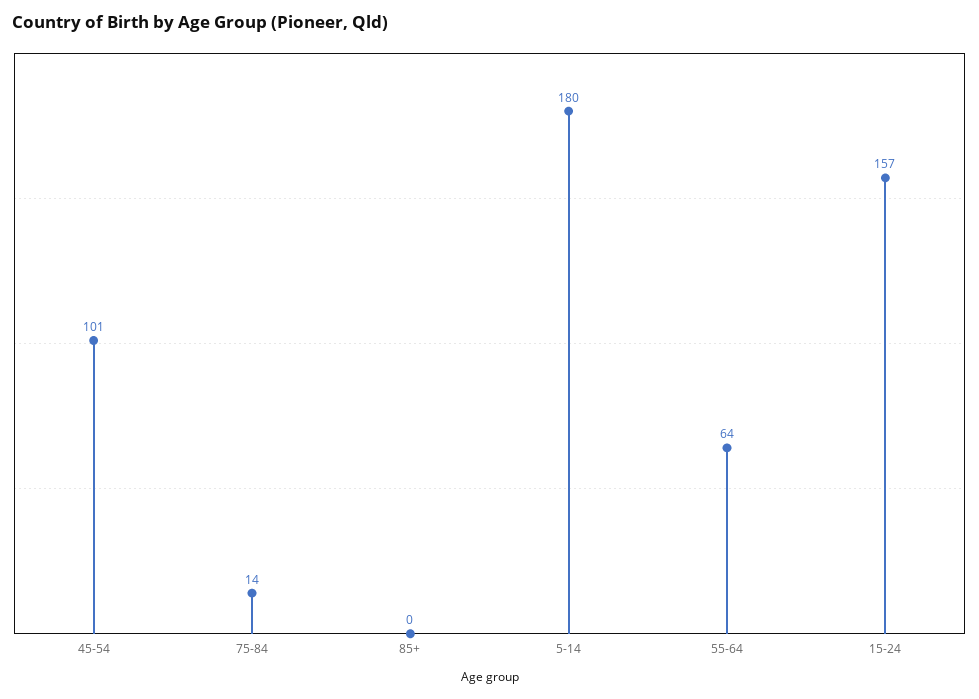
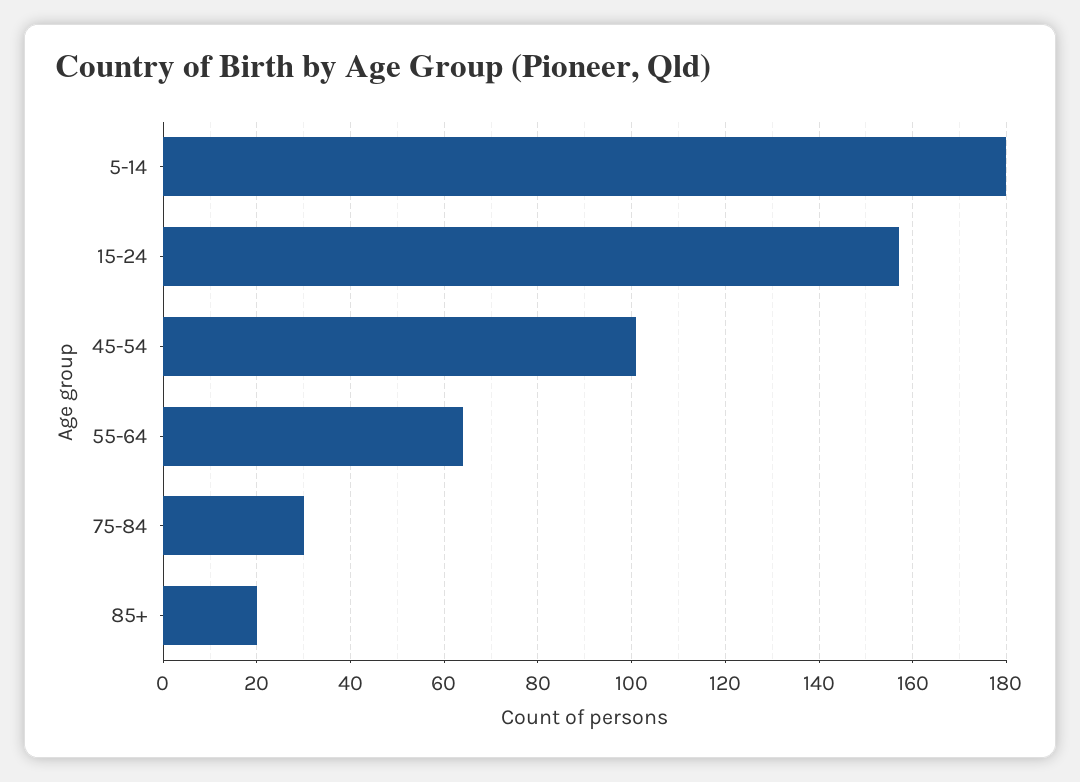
  {
    "45-54": 101,
-   "75-84": 14,
+   "75-84": 30,
-   "85+": 0,
+   "85+": 20,
    "5-14": 180,
    "55-64": 64,
    "15-24": 157
  }

